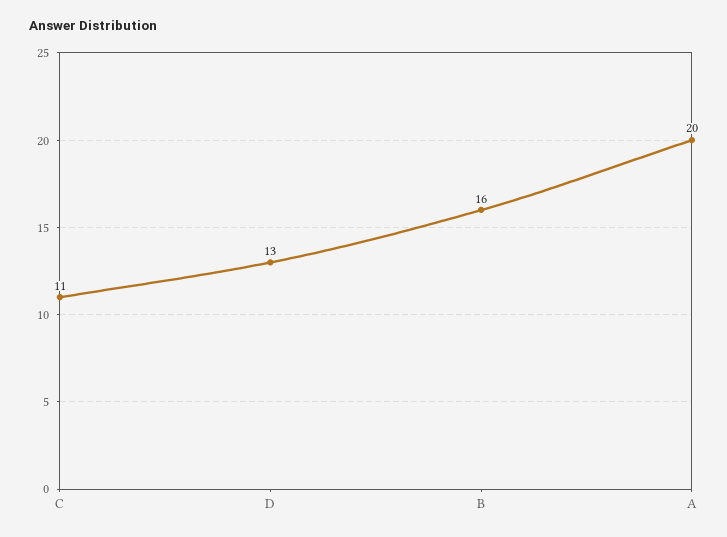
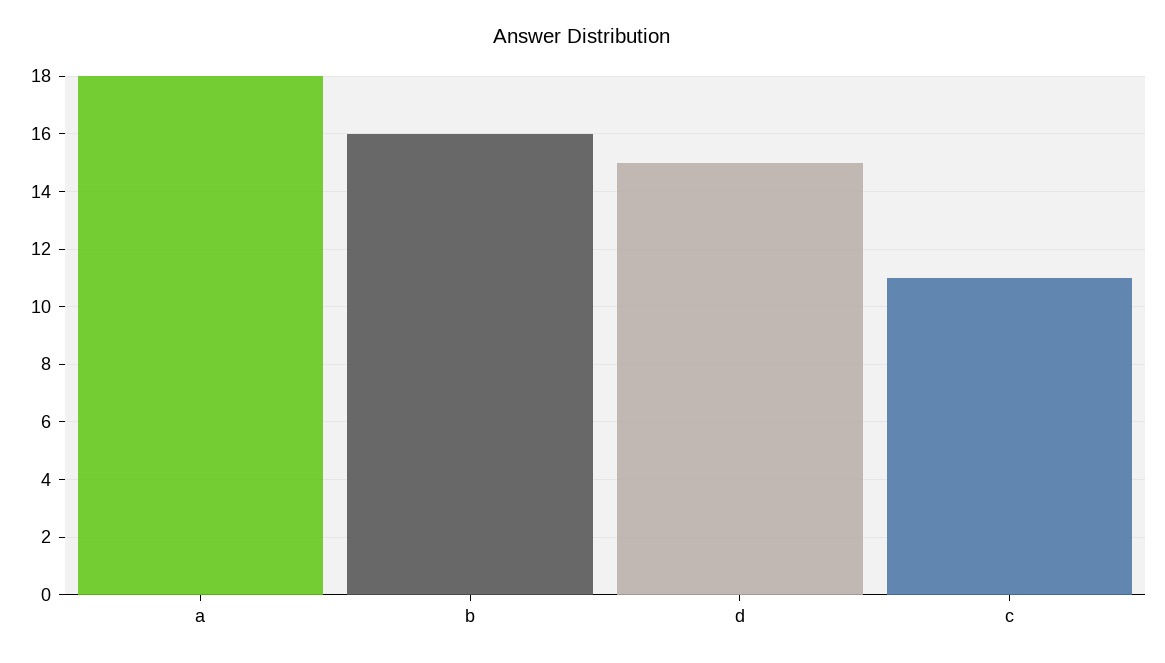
  {
    "C": 11,
-   "D": 13,
+   "D": 15,
    "B": 16,
-   "A": 20
+   "A": 18
  }

